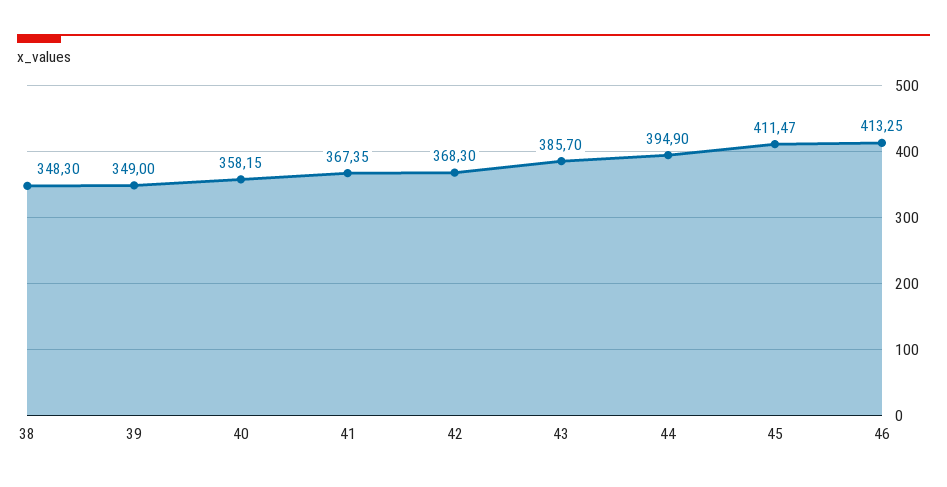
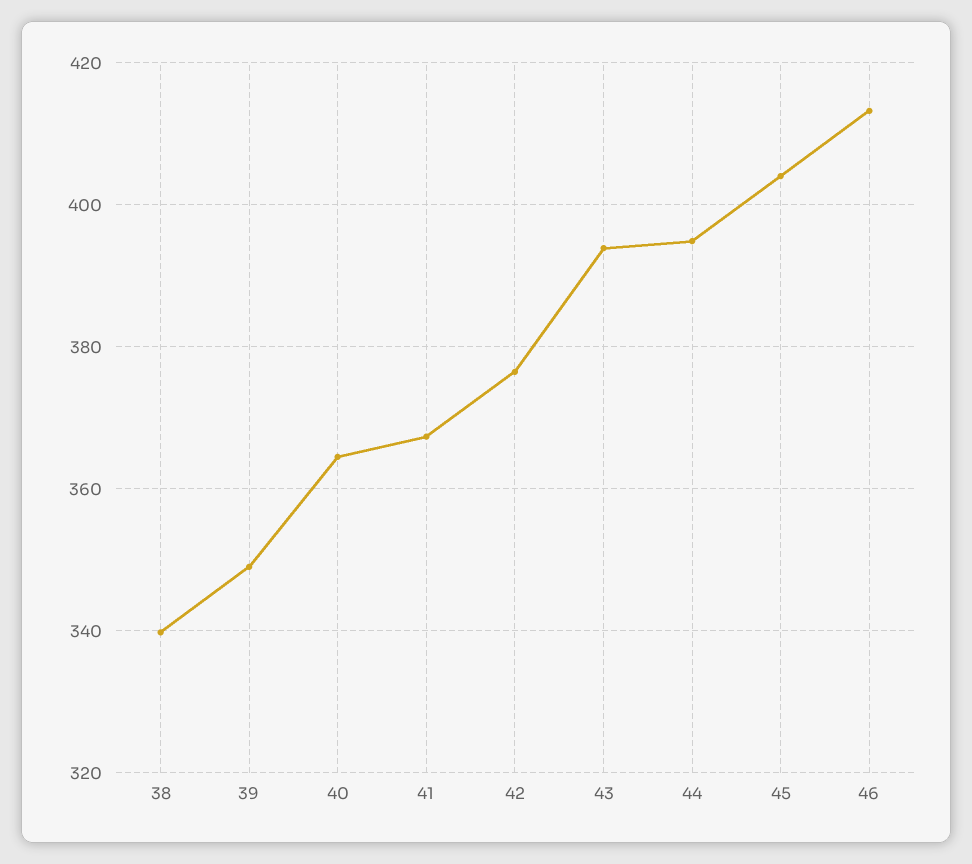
  {
-   "38": 348.3,
+   "38": 340,
    "39": 349,
-   "40": 358.15,
+   "40": 364,
    "41": 367.35,
-   "42": 368.3,
+   "42": 376,
-   "43": 385.7,
+   "43": 394,
    "44": 394.9,
-   "45": 411.47,
+   "45": 404,
    "46": 413.25
  }

